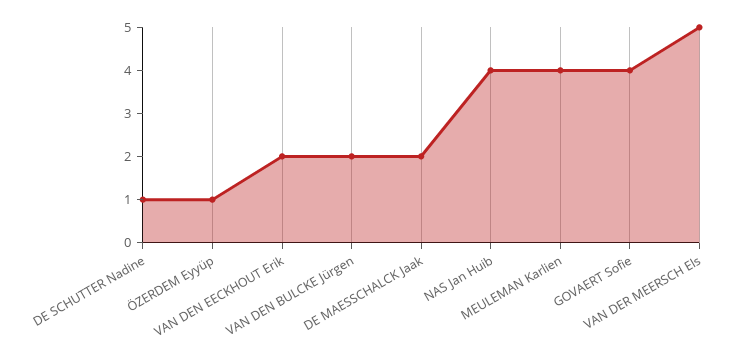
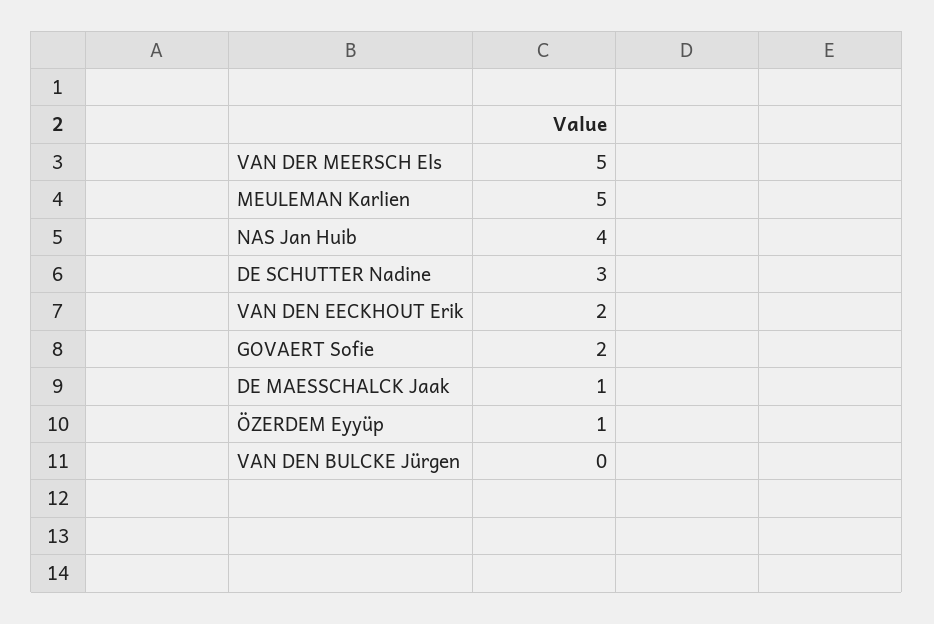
  {
-   "DE SCHUTTER Nadine": 1,
+   "DE SCHUTTER Nadine": 3,
    "ÖZERDEM Eyyüp": 1,
    "VAN DEN EECKHOUT Erik": 2,
-   "VAN DEN BULCKE Jürgen": 2,
+   "VAN DEN BULCKE Jürgen": 0,
-   "DE MAESSCHALCK Jaak": 2,
+   "DE MAESSCHALCK Jaak": 1,
    "NAS Jan Huib": 4,
-   "MEULEMAN Karlien": 4,
+   "MEULEMAN Karlien": 5,
-   "GOVAERT Sofie": 4,
+   "GOVAERT Sofie": 2,
    "VAN DER MEERSCH Els": 5
  }

